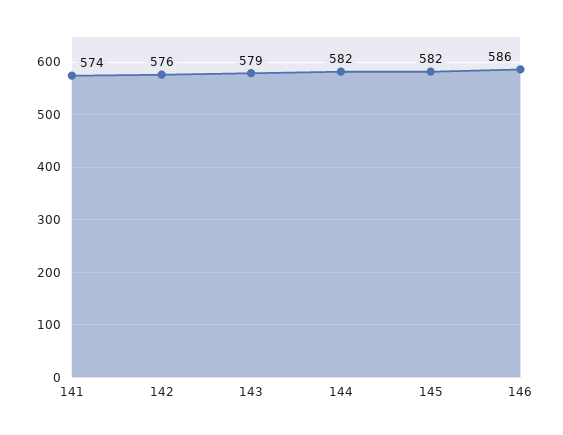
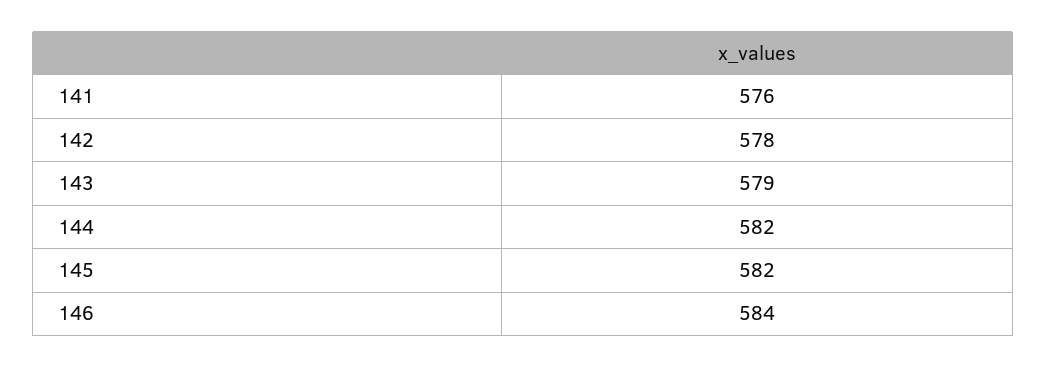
  {
-   "141": 574,
+   "141": 576,
-   "142": 576,
+   "142": 578,
    "143": 579,
    "144": 582,
    "145": 582,
-   "146": 586
+   "146": 584
  }

